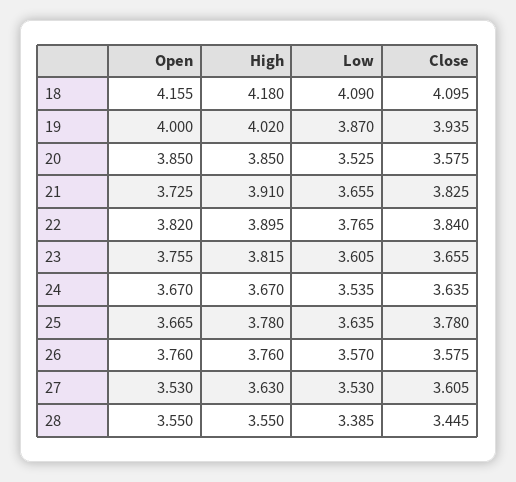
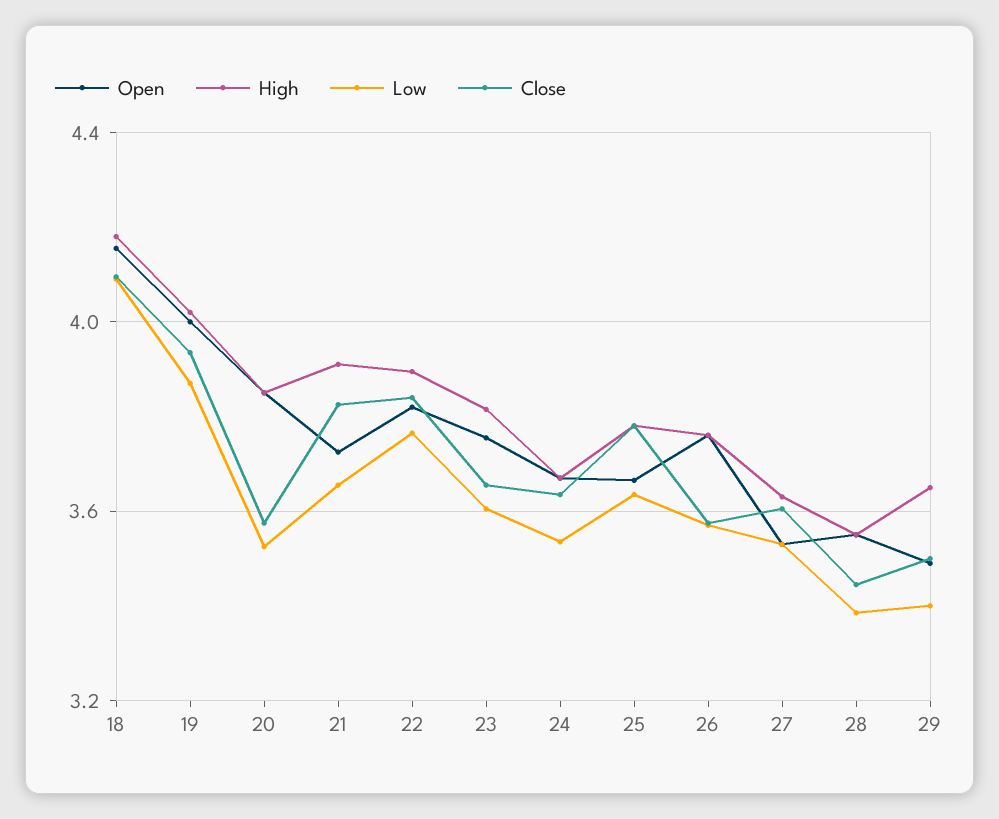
  {
    "Open": {
      "18": 4.155,
      "19": 4,
      "20": 3.85,
      "21": 3.725,
      "22": 3.82,
      "23": 3.755,
      "24": 3.67,
      "25": 3.665,
      "26": 3.76,
      "27": 3.53,
-     "28": 3.55
+     "28": 3.55,
+     "29": 3.5
    },
    "High": {
      "18": 4.18,
      "19": 4.02,
      "20": 3.85,
      "21": 3.91,
      "22": 3.895,
      "23": 3.815,
      "24": 3.67,
      "25": 3.78,
      "26": 3.76,
      "27": 3.63,
-     "28": 3.55
+     "28": 3.55,
+     "29": 3.65
    },
    "Low": {
      "18": 4.09,
      "19": 3.87,
      "20": 3.525,
      "21": 3.655,
      "22": 3.765,
      "23": 3.605,
      "24": 3.535,
      "25": 3.635,
      "26": 3.57,
      "27": 3.53,
-     "28": 3.385
+     "28": 3.385,
+     "29": 3.4
    },
    "Close": {
      "18": 4.095,
      "19": 3.935,
      "20": 3.575,
      "21": 3.825,
      "22": 3.84,
      "23": 3.655,
      "24": 3.635,
      "25": 3.78,
      "26": 3.575,
      "27": 3.605,
-     "28": 3.445
+     "28": 3.445,
+     "29": 3.5
    }
  }

